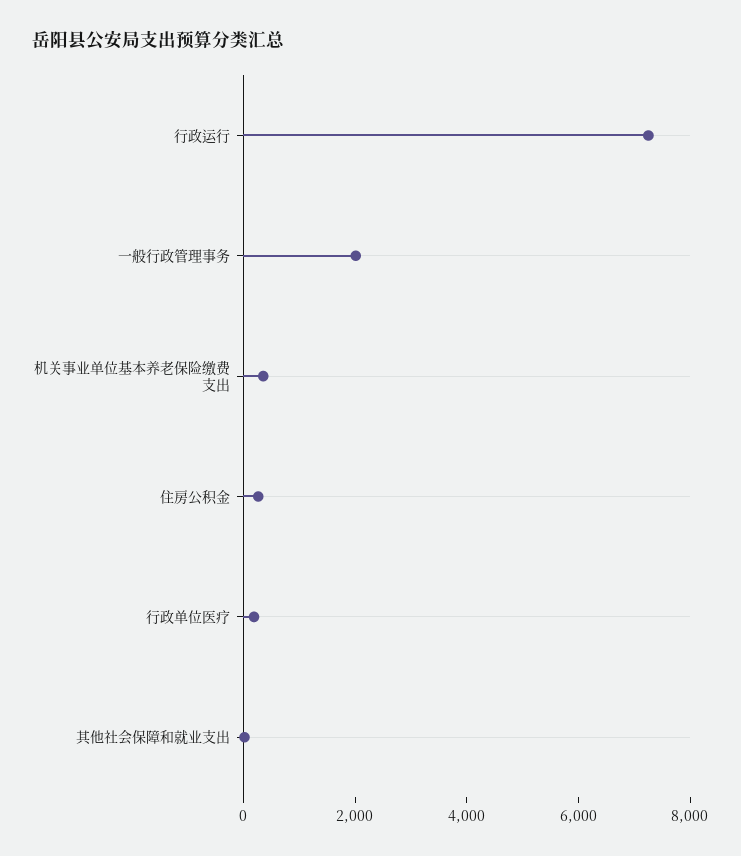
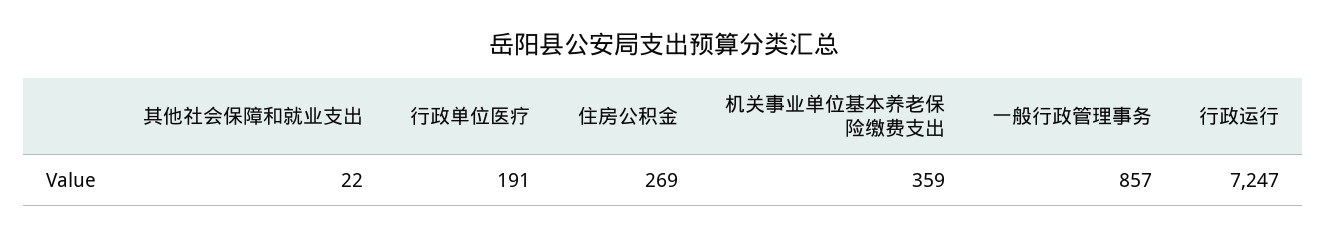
  {
    "行政运行": 7247,
-   "一般行政管理事务": 2000,
+   "一般行政管理事务": 857,
    "机关事业单位基本养老保险缴费支出": 359,
    "住房公积金": 269,
    "行政单位医疗": 191,
    "其他社会保障和就业支出": 22
  }

